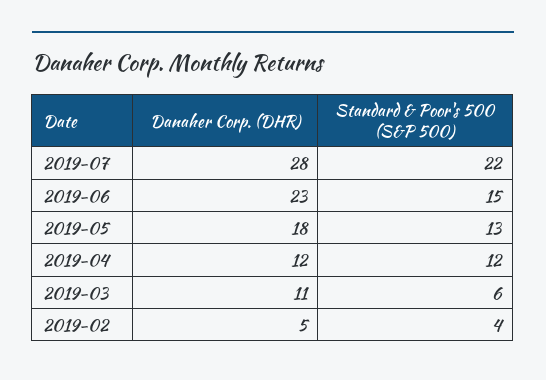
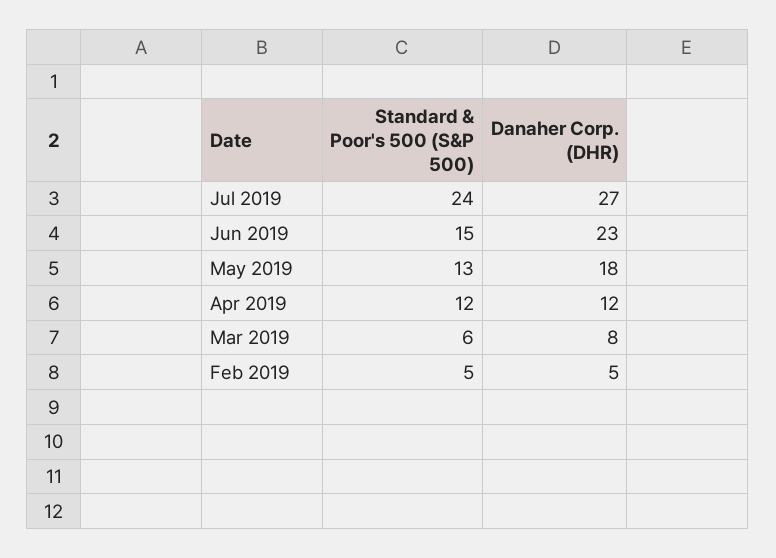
  {
    "Danaher Corp. (DHR)": {
-     "2019-07": 28,
+     "2019-07": 27,
      "2019-06": 23,
      "2019-05": 18,
      "2019-04": 12,
-     "2019-03": 11,
+     "2019-03": 8,
      "2019-02": 5
    },
    "Standard & Poor's 500 (S&P 500)": {
-     "2019-07": 22,
+     "2019-07": 24,
      "2019-06": 15,
      "2019-05": 13,
      "2019-04": 12,
      "2019-03": 6,
-     "2019-02": 4
+     "2019-02": 5
    }
  }

